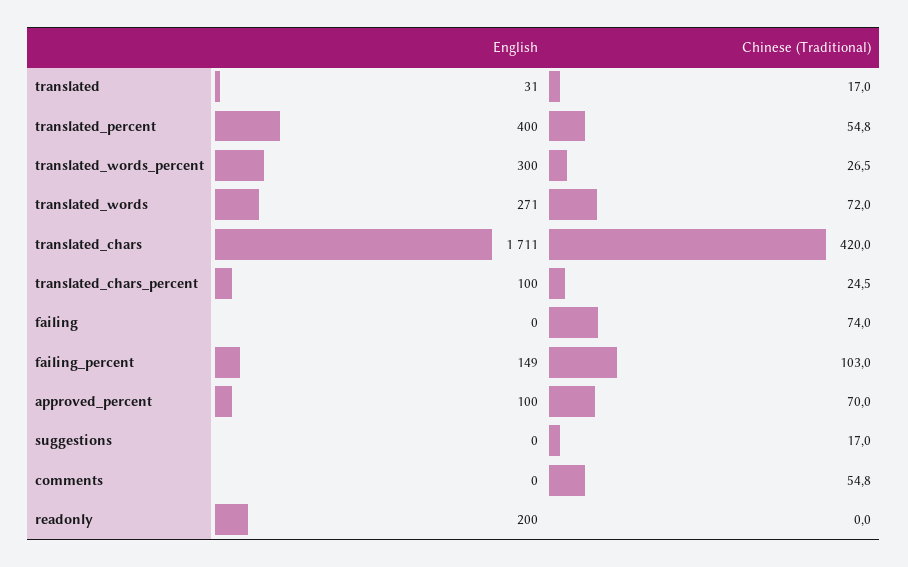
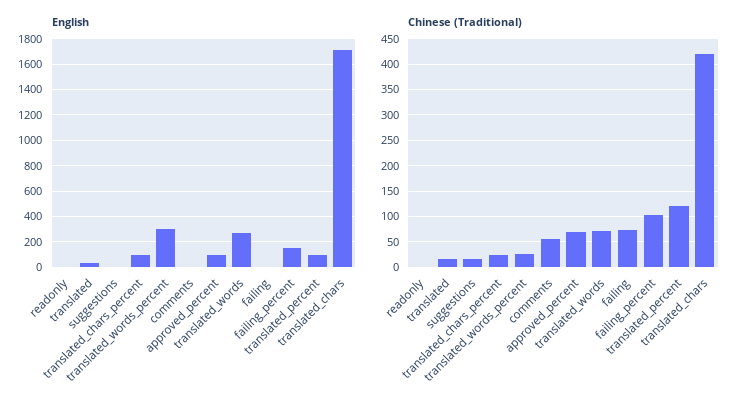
  {
    "English": {
      "translated": 31,
-     "translated_percent": 400,
+     "translated_percent": 100,
      "translated_words_percent": 300,
      "translated_words": 271,
      "translated_chars": 1711,
      "translated_chars_percent": 100,
      "failing": 0,
      "failing_percent": 149,
      "approved_percent": 100,
      "suggestions": 0,
      "comments": 0,
-     "readonly": 200
+     "readonly": 0
    },
    "Chinese (Traditional)": {
      "translated": 17,
-     "translated_percent": 54.8,
+     "translated_percent": 125,
      "translated_words_percent": 26.5,
      "translated_words": 72,
      "translated_chars": 420,
      "translated_chars_percent": 24.5,
      "failing": 74,
      "failing_percent": 103,
      "approved_percent": 70,
      "suggestions": 17,
      "comments": 54.8,
      "readonly": 0
    }
  }

